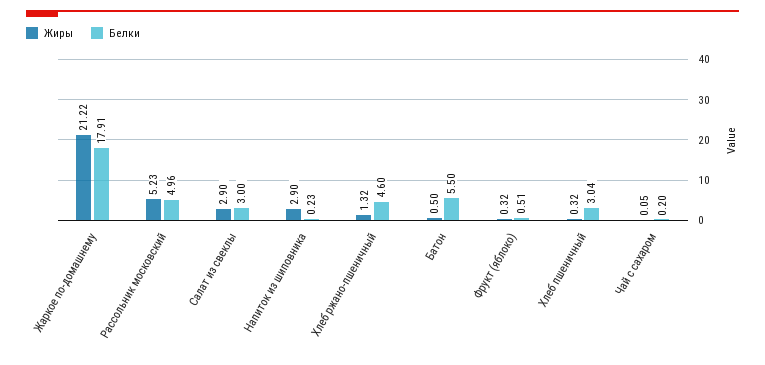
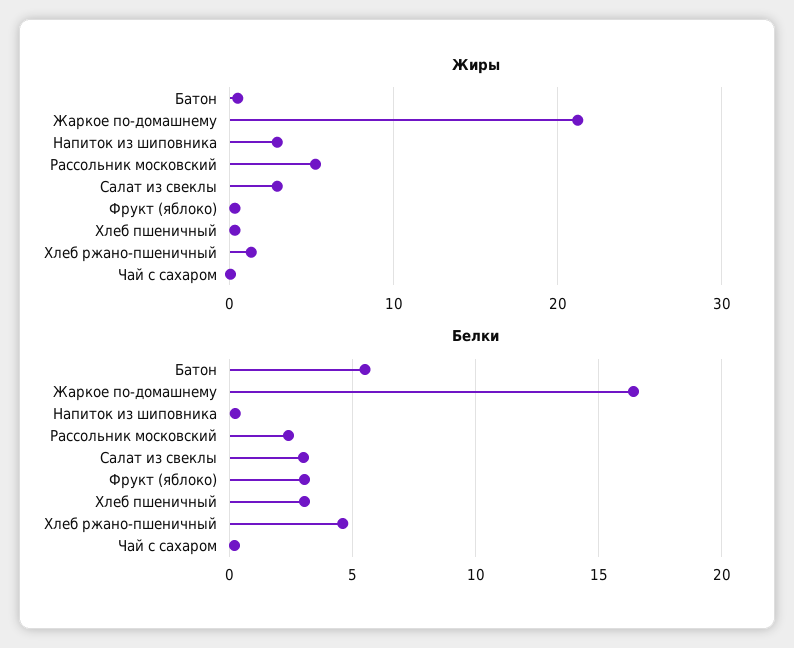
  {
    "Жиры": {
      "Жаркое по-домашнему": 21.22,
      "Рассольник московский": 5.23,
      "Салат из свеклы": 2.9,
      "Напиток из шиповника": 2.9,
      "Хлеб ржано-пшеничный": 1.32,
      "Батон": 0.5,
      "Фрукт (яблоко)": 0.32,
      "Хлеб пшеничный": 0.32,
      "Чай с сахаром": 0.05
    },
    "Белки": {
-     "Жаркое по-домашнему": 17.91,
+     "Жаркое по-домашнему": 16.5,
-     "Рассольник московский": 4.96,
+     "Рассольник московский": 2.5,
      "Салат из свеклы": 3,
      "Напиток из шиповника": 0.23,
      "Хлеб ржано-пшеничный": 4.6,
      "Батон": 5.5,
-     "Фрукт (яблоко)": 0.51,
+     "Фрукт (яблоко)": 3,
      "Хлеб пшеничный": 3.04,
      "Чай с сахаром": 0.2
    }
  }

